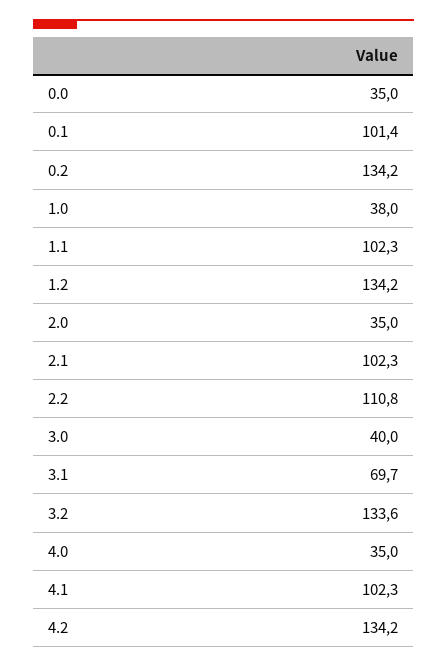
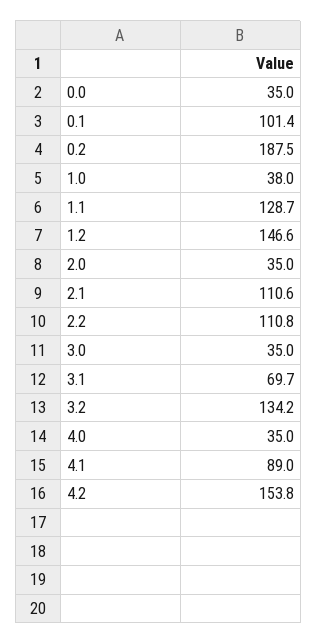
  {
    "0.0": 35,
    "0.1": 101.4,
-   "0.2": 134.2,
+   "0.2": 187.5,
    "1.0": 38,
-   "1.1": 102.3,
+   "1.1": 128.7,
-   "1.2": 134.2,
+   "1.2": 146.6,
    "2.0": 35,
-   "2.1": 102.3,
+   "2.1": 110.6,
    "2.2": 110.8,
-   "3.0": 40,
+   "3.0": 35,
    "3.1": 69.7,
-   "3.2": 133.6,
+   "3.2": 134.2,
    "4.0": 35,
-   "4.1": 102.3,
+   "4.1": 89,
-   "4.2": 134.2
+   "4.2": 153.8
  }

